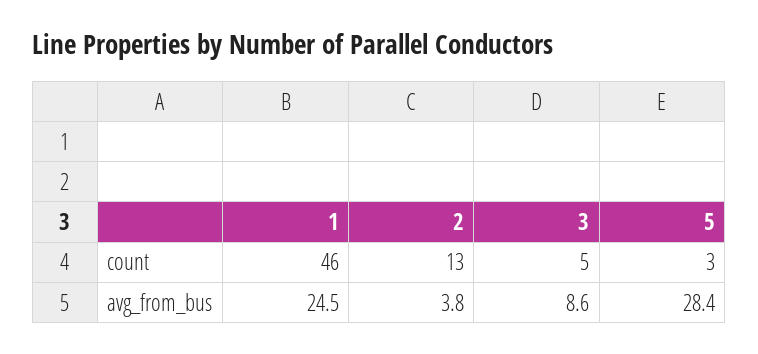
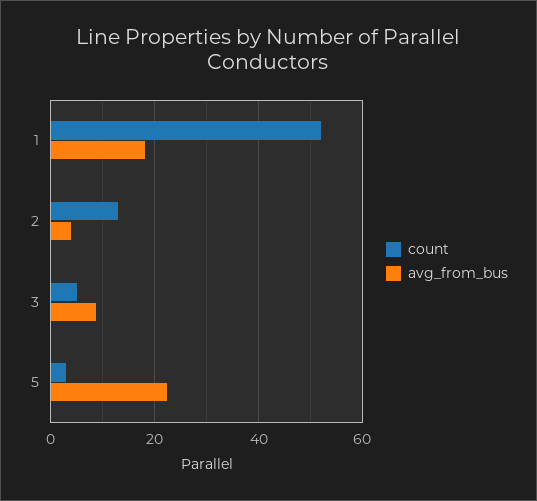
  {
    "count": {
-     "1": 46,
+     "1": 52,
      "2": 13,
      "3": 5,
      "5": 3
    },
    "avg_from_bus": {
-     "1": 24.5,
+     "1": 18,
      "2": 3.8,
      "3": 8.6,
-     "5": 28.4
+     "5": 22
    }
  }

